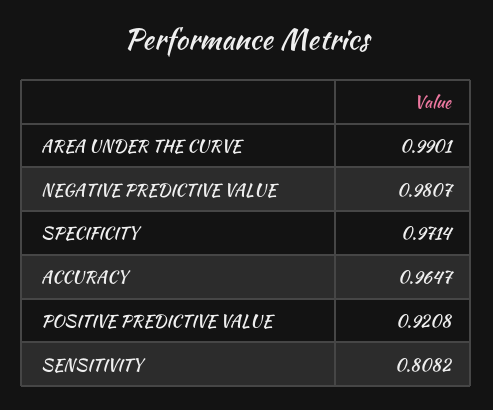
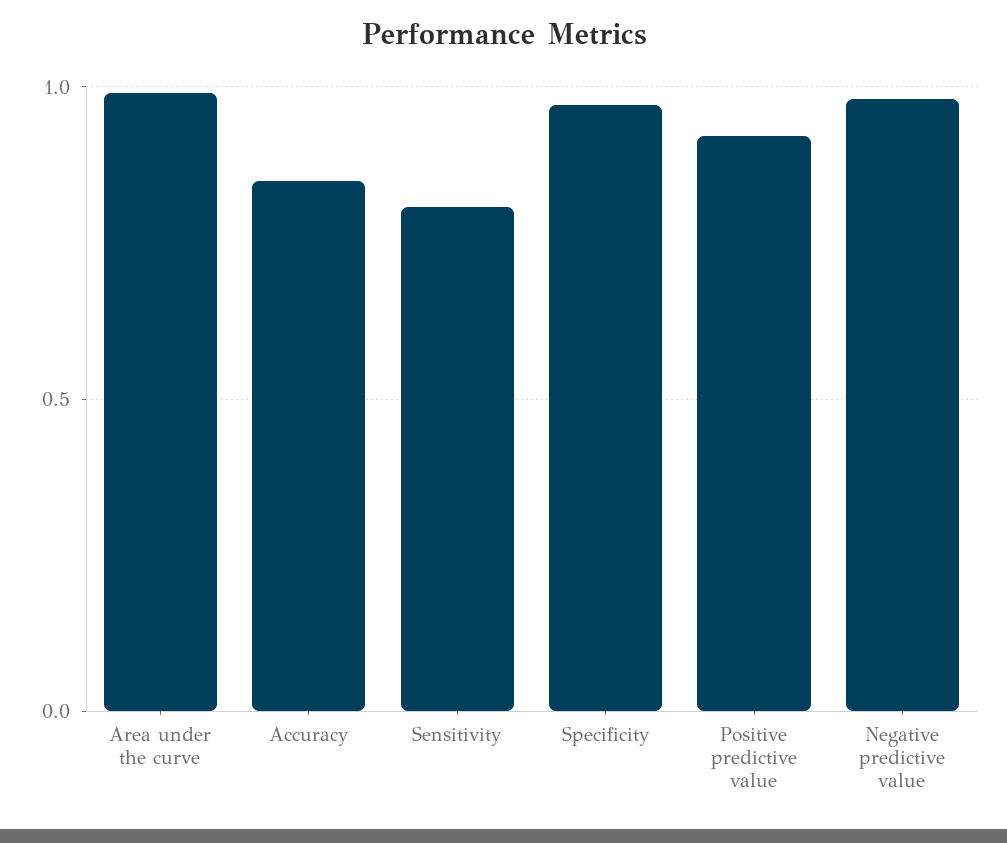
  {
    "AREA UNDER THE CURVE": 0.9901,
    "NEGATIVE PREDICTIVE VALUE": 0.9807,
    "SPECIFICITY": 0.9714,
-   "ACCURACY": 0.9647,
+   "ACCURACY": 0.85,
    "POSITIVE PREDICTIVE VALUE": 0.9208,
    "SENSITIVITY": 0.8082
  }

